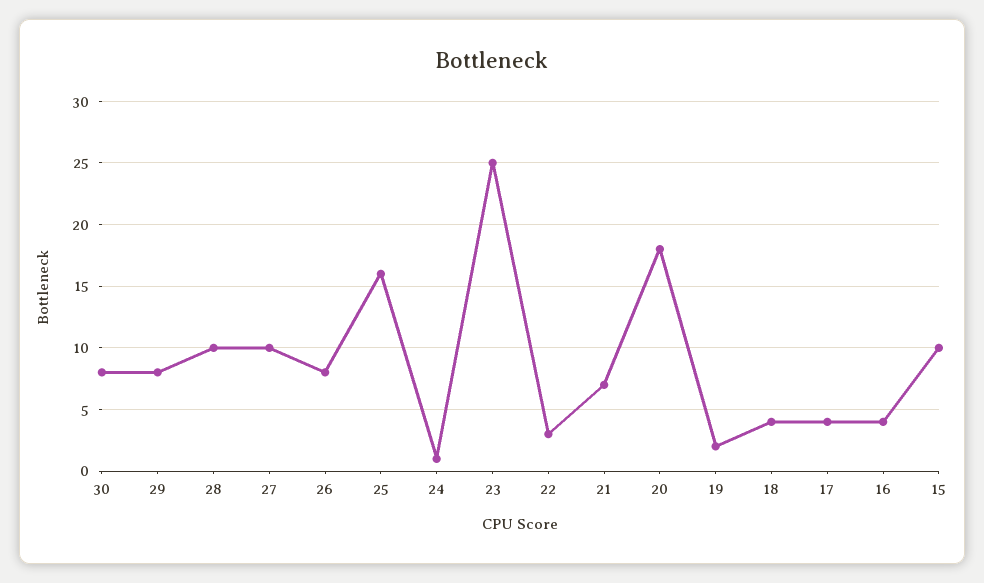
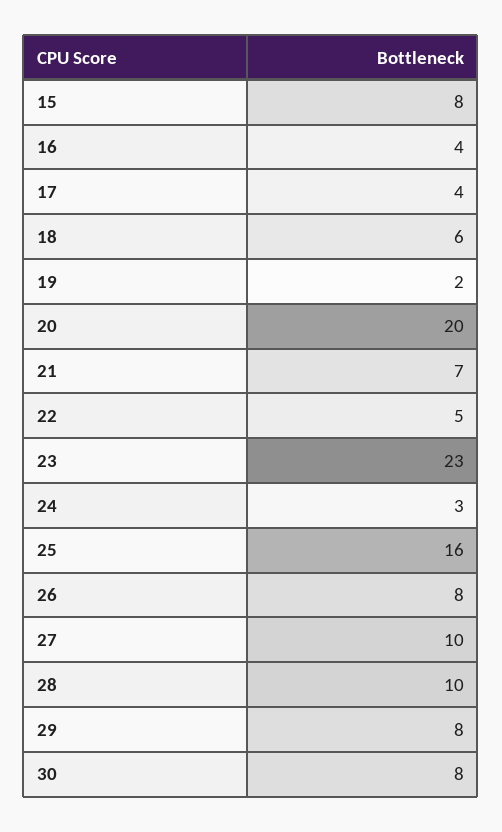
  {
    "30": 8,
    "29": 8,
    "28": 10,
    "27": 10,
    "26": 8,
    "25": 16,
-   "24": 1,
+   "24": 3,
-   "23": 25,
+   "23": 23,
-   "22": 3,
+   "22": 5,
    "21": 7,
-   "20": 18,
+   "20": 20,
    "19": 2,
-   "18": 4,
+   "18": 6,
    "17": 4,
    "16": 4,
-   "15": 10
+   "15": 8
  }

